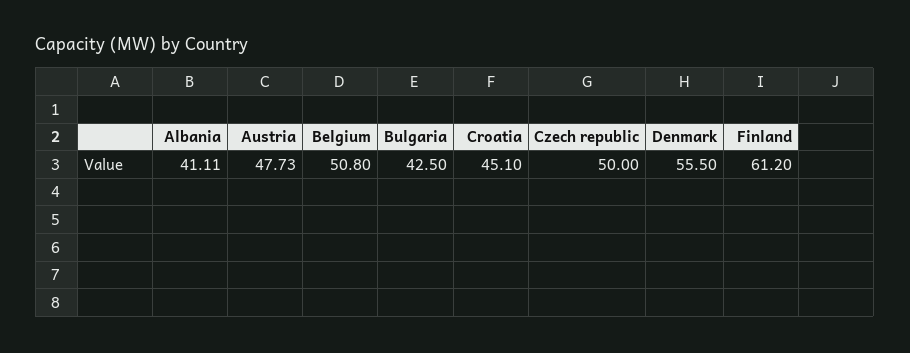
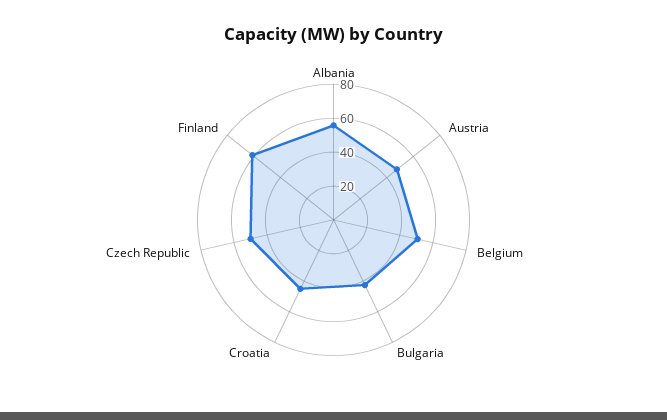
  {
-   "Albania": 41.11,
+   "Albania": 55,
    "Austria": 47.73,
    "Belgium": 50.8,
    "Bulgaria": 42.5,
    "Croatia": 45.1,
    "Czech republic": 50,
-   "Denmark": 55.5,
    "Finland": 61.2
  }

